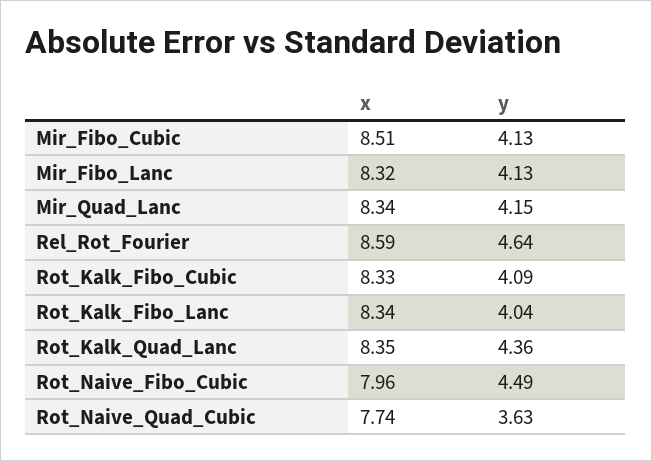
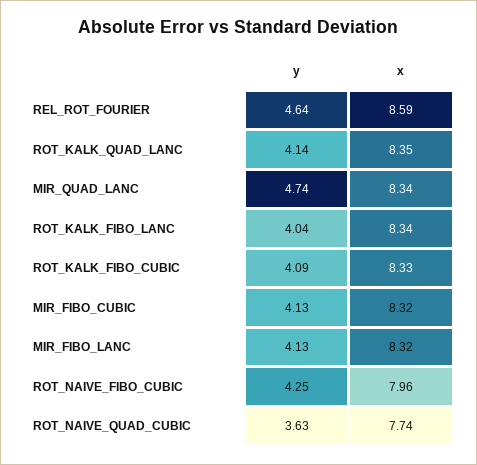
  {
    "x": {
-     "Mir_Fibo_Cubic": 8.51,
+     "Mir_Fibo_Cubic": 8.32,
      "Mir_Fibo_Lanc": 8.32,
      "Mir_Quad_Lanc": 8.34,
      "Rel_Rot_Fourier": 8.59,
      "Rot_Kalk_Fibo_Cubic": 8.33,
      "Rot_Kalk_Fibo_Lanc": 8.34,
      "Rot_Kalk_Quad_Lanc": 8.35,
      "Rot_Naive_Fibo_Cubic": 7.96,
      "Rot_Naive_Quad_Cubic": 7.74
    },
    "y": {
      "Mir_Fibo_Cubic": 4.13,
      "Mir_Fibo_Lanc": 4.13,
-     "Mir_Quad_Lanc": 4.15,
+     "Mir_Quad_Lanc": 4.74,
      "Rel_Rot_Fourier": 4.64,
      "Rot_Kalk_Fibo_Cubic": 4.09,
      "Rot_Kalk_Fibo_Lanc": 4.04,
-     "Rot_Kalk_Quad_Lanc": 4.36,
+     "Rot_Kalk_Quad_Lanc": 4.14,
-     "Rot_Naive_Fibo_Cubic": 4.49,
+     "Rot_Naive_Fibo_Cubic": 4.25,
      "Rot_Naive_Quad_Cubic": 3.63
    }
  }

